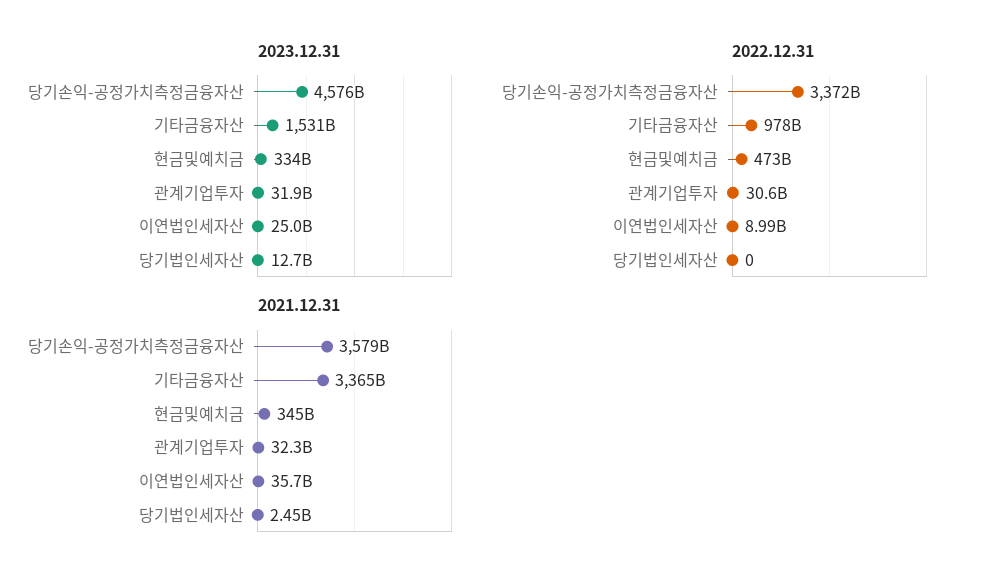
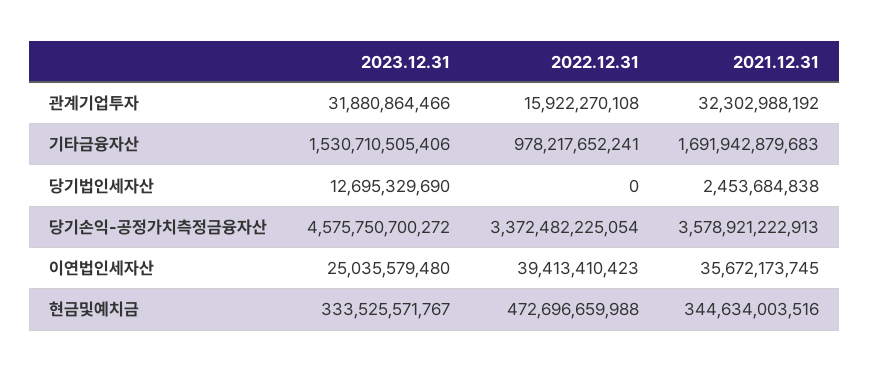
  {
    "2023.12.31": {
      "당기손익-공정가치측정금융자산": 4575750700272,
      "기타금융자산": 1530710505406,
      "현금및예치금": 333525571767,
      "관계기업투자": 31880864466,
      "이연법인세자산": 25035579480,
      "당기법인세자산": 12695329690
    },
    "2022.12.31": {
      "당기손익-공정가치측정금융자산": 3372482225054,
      "기타금융자산": 978217652241,
      "현금및예치금": 472696659988,
-     "관계기업투자": 30600000000,
+     "관계기업투자": 15922270108,
-     "이연법인세자산": 8990000000,
+     "이연법인세자산": 39413410423,
      "당기법인세자산": 0
    },
    "2021.12.31": {
      "당기손익-공정가치측정금융자산": 3578921222913,
-     "기타금융자산": 3365000000000,
+     "기타금융자산": 1691942879683,
      "현금및예치금": 344634003516,
      "관계기업투자": 32302988192,
      "이연법인세자산": 35672173745,
      "당기법인세자산": 2453684838
    }
  }

